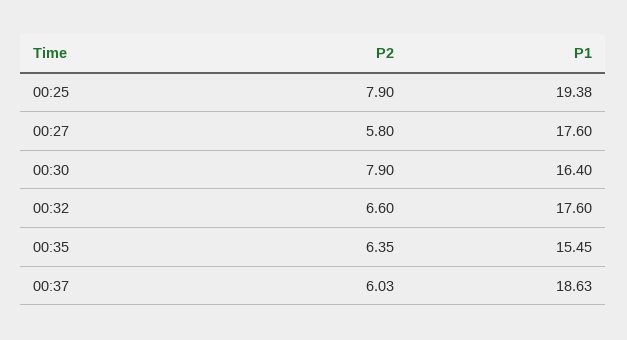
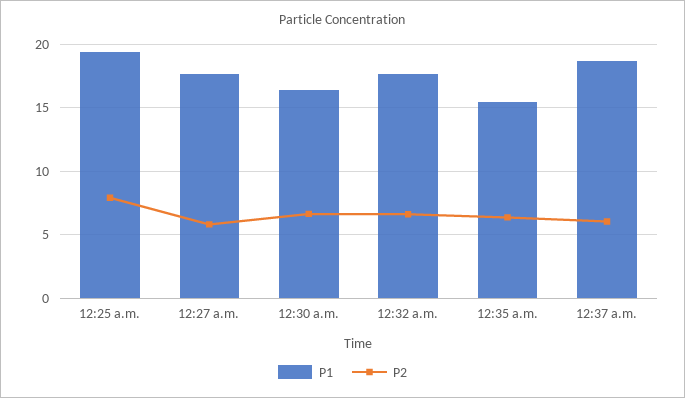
  {
    "P2": {
      "00:25": 7.9,
      "00:27": 5.8,
-     "00:30": 7.9,
+     "00:30": 6.5,
      "00:32": 6.6,
      "00:35": 6.35,
      "00:37": 6.03
    },
    "P1": {
      "00:25": 19.38,
      "00:27": 17.6,
      "00:30": 16.4,
      "00:32": 17.6,
      "00:35": 15.45,
      "00:37": 18.63
    }
  }

